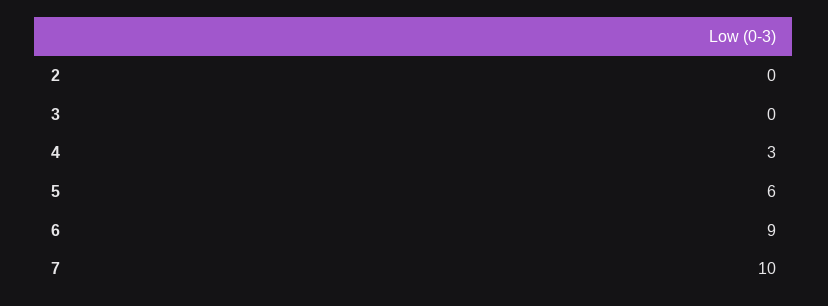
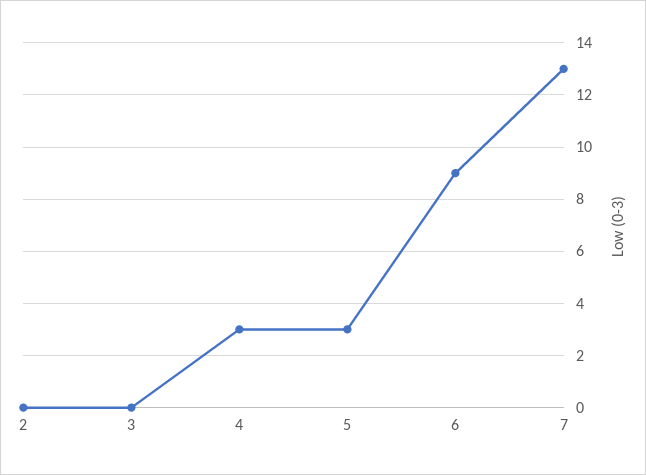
  {
    "2": 0,
    "3": 0,
    "4": 3,
-   "5": 6,
+   "5": 3,
    "6": 9,
-   "7": 10
+   "7": 13
  }

